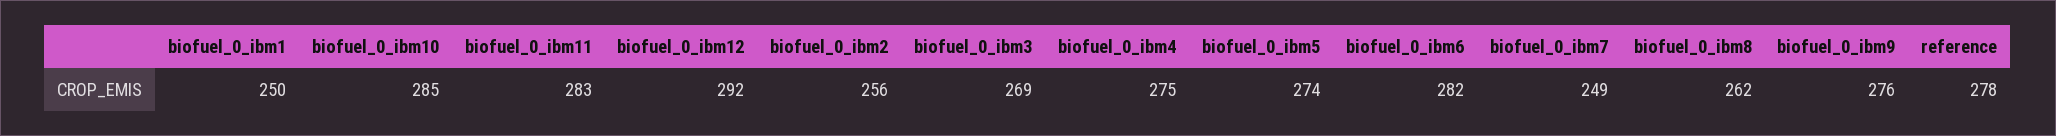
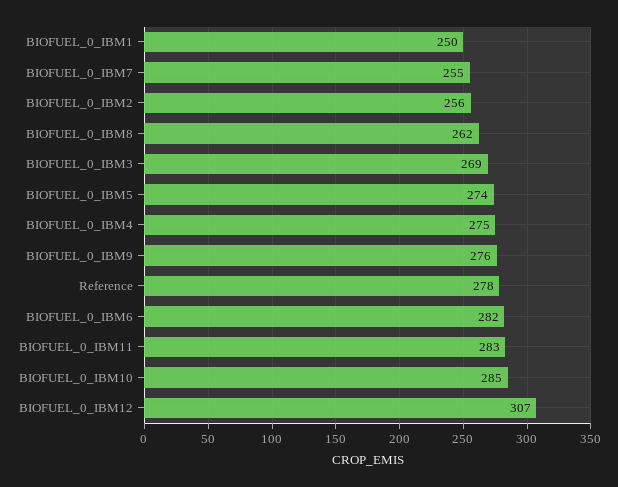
  {
    "biofuel_0_ibm1": 250,
    "biofuel_0_ibm10": 285,
    "biofuel_0_ibm11": 283,
-   "biofuel_0_ibm12": 292,
+   "biofuel_0_ibm12": 307,
    "biofuel_0_ibm2": 256,
    "biofuel_0_ibm3": 269,
    "biofuel_0_ibm4": 275,
    "biofuel_0_ibm5": 274,
    "biofuel_0_ibm6": 282,
-   "biofuel_0_ibm7": 249,
+   "biofuel_0_ibm7": 255,
    "biofuel_0_ibm8": 262,
    "biofuel_0_ibm9": 276,
    "reference": 278
  }

